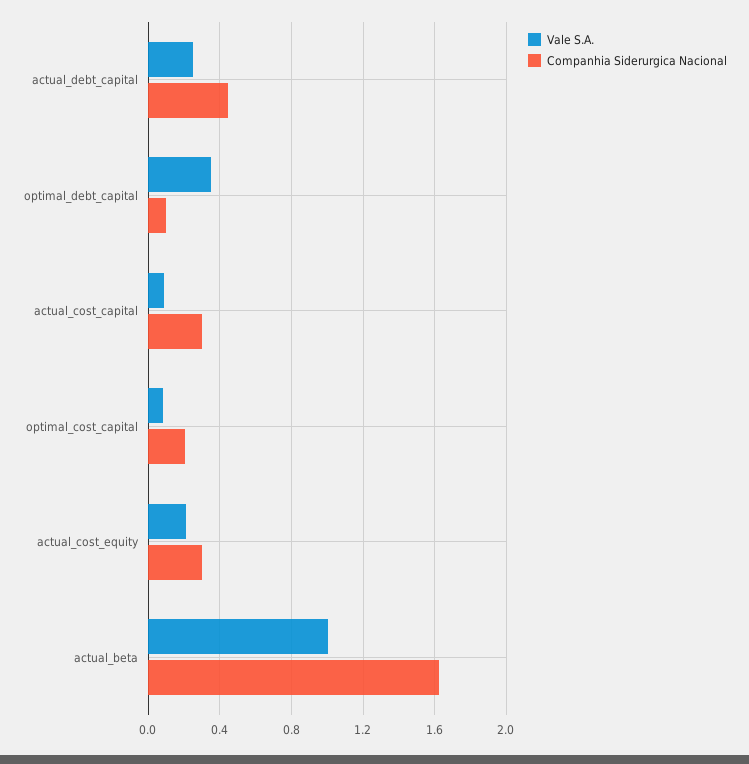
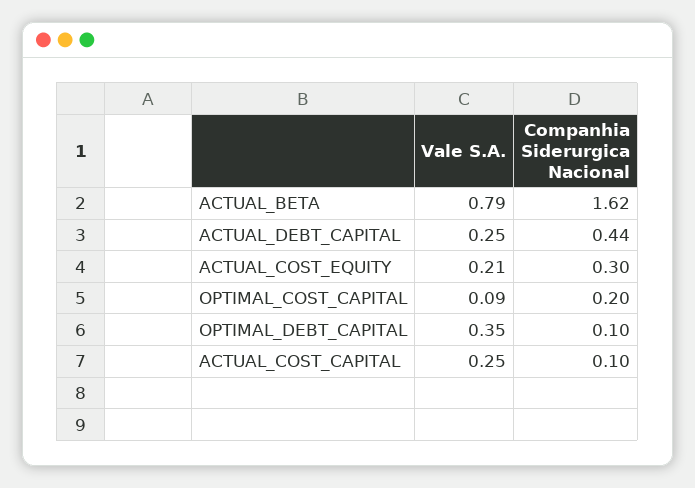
  {
    "Vale S.A.": {
      "actual_debt_capital": 0.25,
      "optimal_debt_capital": 0.35,
-     "actual_cost_capital": 0.1,
+     "actual_cost_capital": 0.25,
      "optimal_cost_capital": 0.09,
      "actual_cost_equity": 0.21,
-     "actual_beta": 1
+     "actual_beta": 0.79
    },
    "Companhia Siderurgica Nacional": {
      "actual_debt_capital": 0.44,
      "optimal_debt_capital": 0.1,
-     "actual_cost_capital": 0.3,
+     "actual_cost_capital": 0.1,
      "optimal_cost_capital": 0.2,
      "actual_cost_equity": 0.3,
      "actual_beta": 1.62
    }
  }

